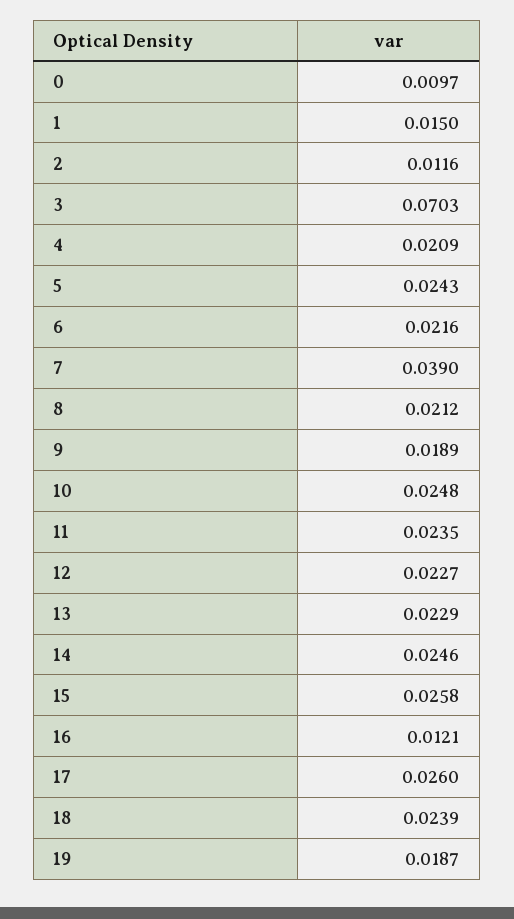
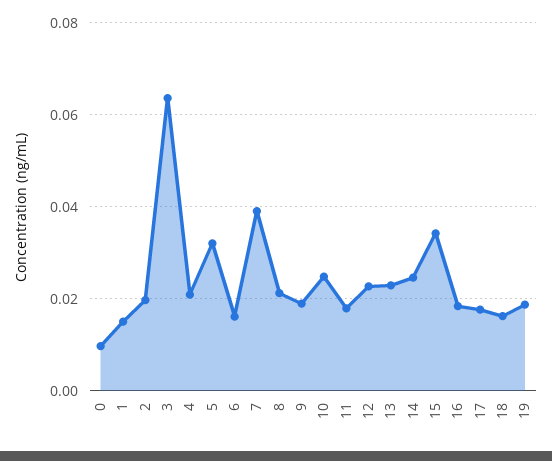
  {
    "0": 0.0097,
    "1": 0.015,
-   "2": 0.0116,
+   "2": 0.02,
-   "3": 0.0703,
+   "3": 0.064,
    "4": 0.0209,
-   "5": 0.0243,
+   "5": 0.032,
-   "6": 0.0216,
+   "6": 0.016,
    "7": 0.039,
    "8": 0.0212,
    "9": 0.0189,
    "10": 0.0248,
-   "11": 0.0235,
+   "11": 0.018,
    "12": 0.0227,
    "13": 0.0229,
    "14": 0.0246,
-   "15": 0.0258,
+   "15": 0.034,
-   "16": 0.0121,
+   "16": 0.018,
-   "17": 0.026,
+   "17": 0.018,
-   "18": 0.0239,
+   "18": 0.016,
    "19": 0.0187
  }

